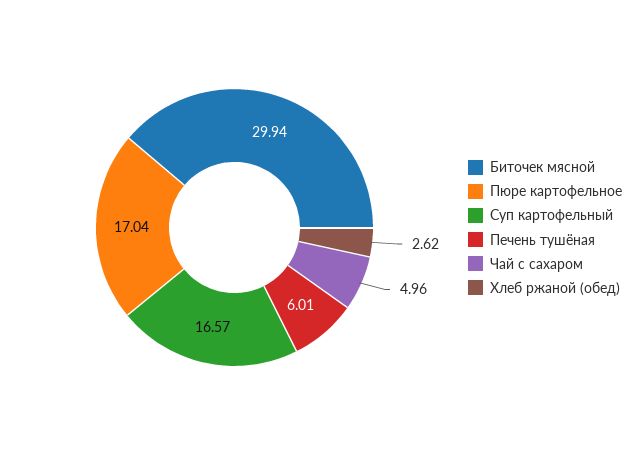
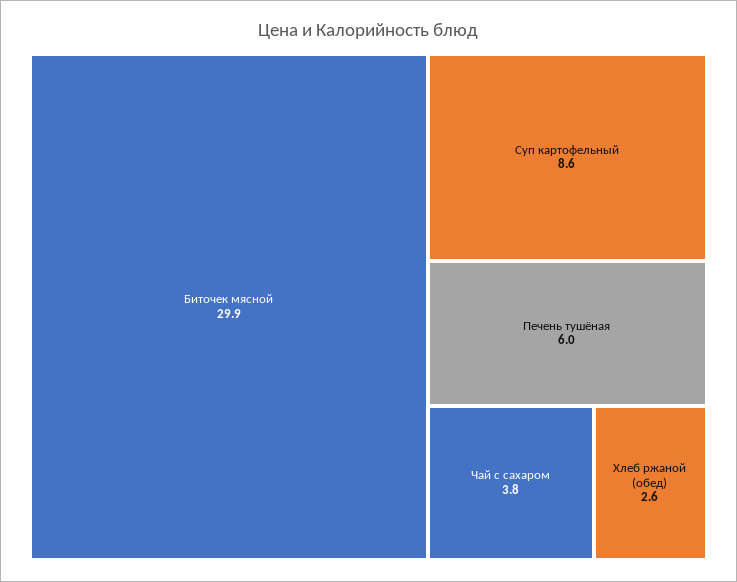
  {
    "Биточек мясной": 29.94,
-   "Пюре картофельное": 17.04,
-   "Суп картофельный": 16.57,
+   "Суп картофельный": 8.6,
    "Печень тушёная": 6.01,
-   "Чай с сахаром": 4.96,
+   "Чай с сахаром": 3.8,
    "Хлеб ржаной (обед)": 2.62
  }

